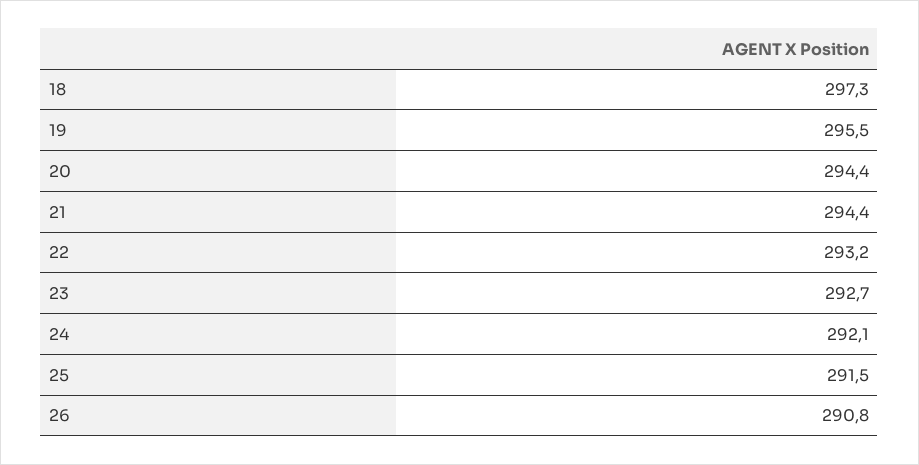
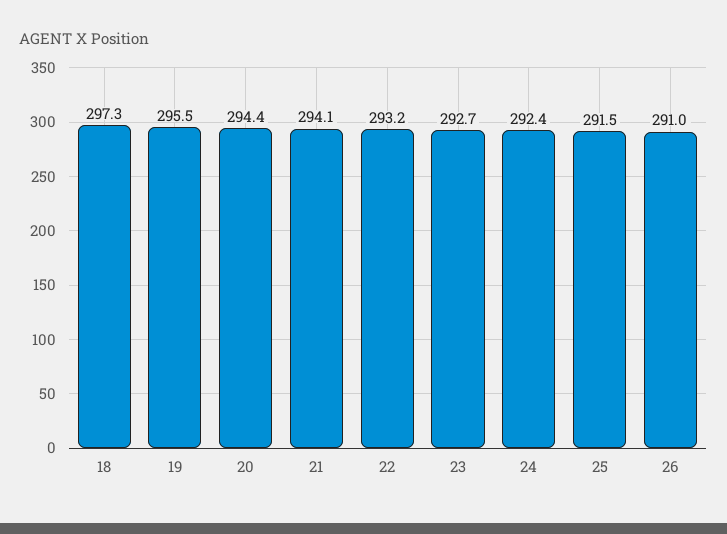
  {
    "18": 297.3,
    "19": 295.5,
    "20": 294.4,
-   "21": 294.4,
+   "21": 294.1,
    "22": 293.2,
    "23": 292.7,
-   "24": 292.1,
+   "24": 292.4,
    "25": 291.5,
-   "26": 290.8
+   "26": 291
  }

